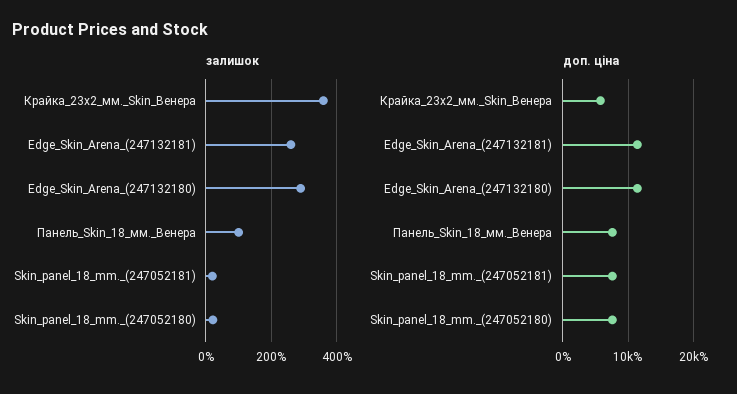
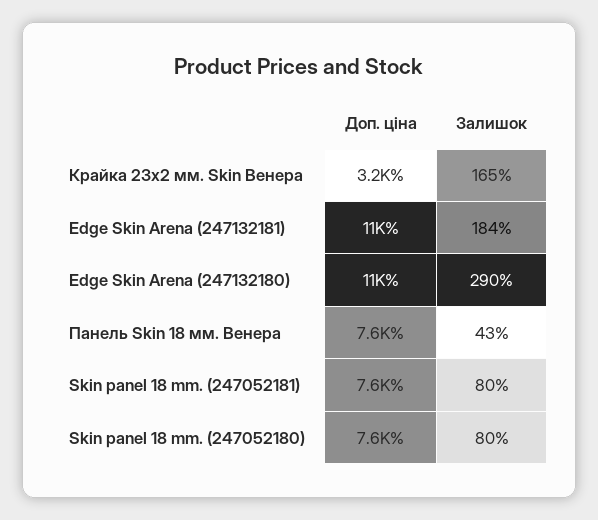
  {
    "залишок": {
-     "Крайка_23x2_мм._Skin_Венера": 360,
+     "Крайка_23x2_мм._Skin_Венера": 165,
-     "Edge_Skin_Arena_(247132181)": 260,
+     "Edge_Skin_Arena_(247132181)": 184,
      "Edge_Skin_Arena_(247132180)": 290,
-     "Панель_Skin_18_мм._Венера": 100,
+     "Панель_Skin_18_мм._Венера": 43,
-     "Skin_panel_18_mm._(247052181)": 20,
+     "Skin_panel_18_mm._(247052181)": 80,
-     "Skin_panel_18_mm._(247052180)": 20
+     "Skin_panel_18_mm._(247052180)": 80
    },
    "доп. ціна": {
-     "Крайка_23x2_мм._Skin_Венера": 6000,
+     "Крайка_23x2_мм._Skin_Венера": 3200,
      "Edge_Skin_Arena_(247132181)": 11000,
      "Edge_Skin_Arena_(247132180)": 11000,
      "Панель_Skin_18_мм._Венера": 7600,
      "Skin_panel_18_mm._(247052181)": 7600,
      "Skin_panel_18_mm._(247052180)": 7600
    }
  }

